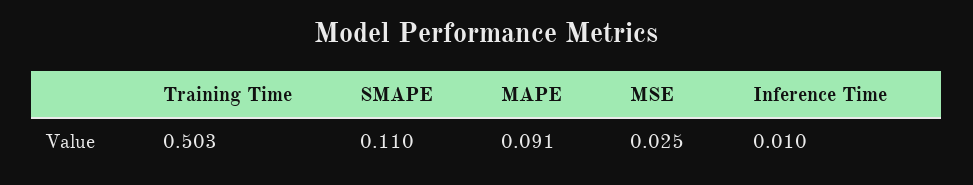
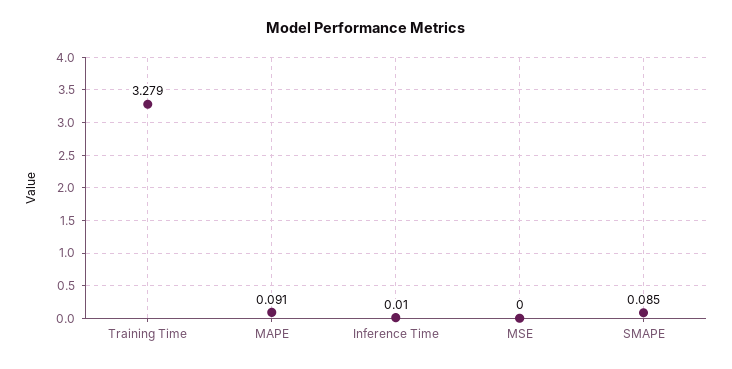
  {
-   "Training Time": 0.503,
+   "Training Time": 3.279,
-   "SMAPE": 0.11,
+   "SMAPE": 0.085,
    "MAPE": 0.091,
-   "MSE": 0.025,
+   "MSE": 0,
    "Inference Time": 0.01
  }

